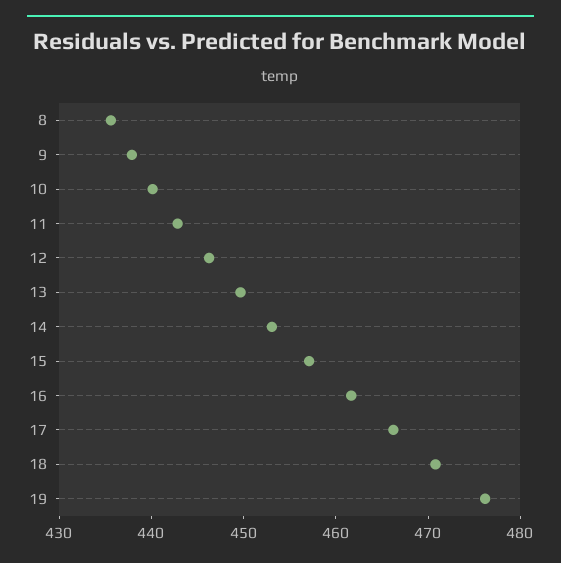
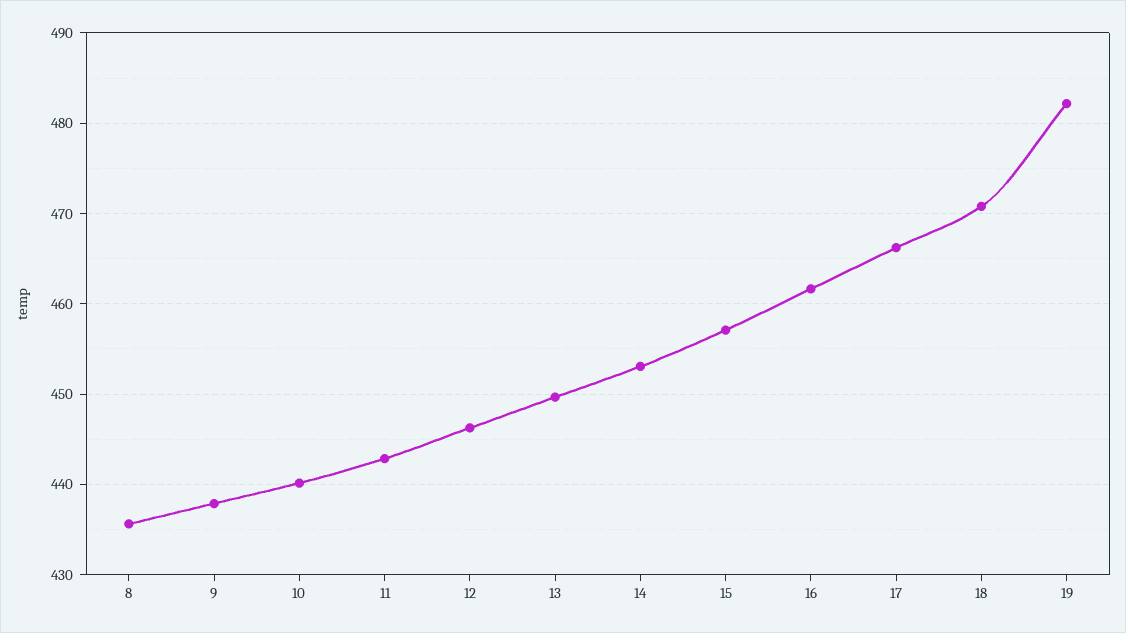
  {
    "8": 436,
    "9": 438,
    "10": 440,
    "11": 443,
    "12": 446,
    "13": 450,
    "14": 453,
    "15": 457,
    "16": 462,
    "17": 466,
    "18": 471,
-   "19": 476
+   "19": 482
  }

